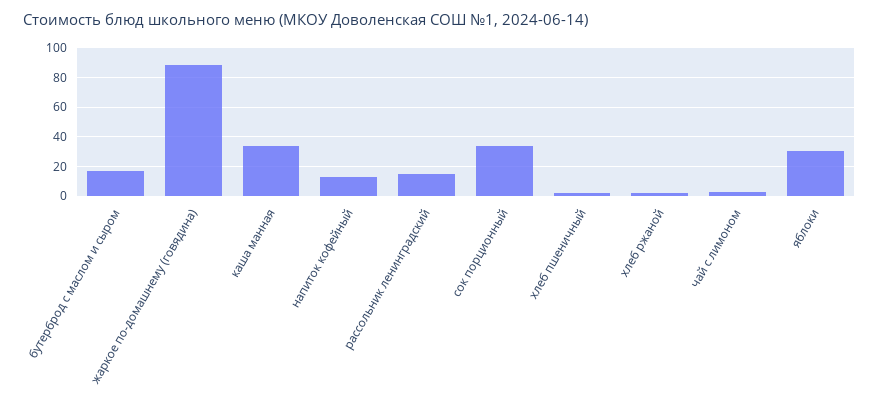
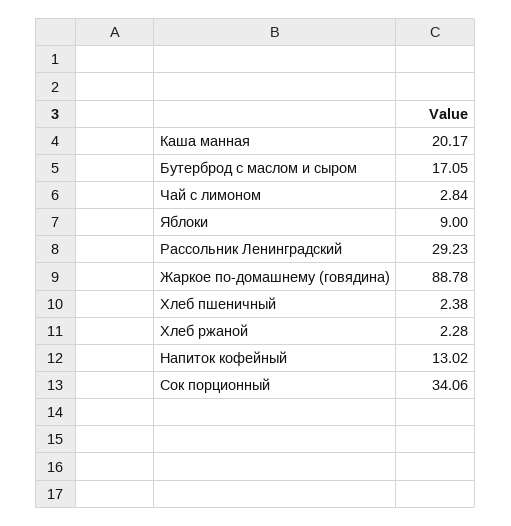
  {
    "бутерброд с маслом и сыром": 17.05,
    "жаркое по-домашнему (говядина)": 88.78,
-   "каша манная": 35,
+   "каша манная": 20.17,
    "напиток кофейный": 13.02,
-   "рассольник ленинградский": 15,
+   "рассольник ленинградский": 29.23,
    "сок порционный": 34.06,
    "хлеб пшеничный": 2.38,
    "хлеб ржаной": 2.28,
    "чай с лимоном": 2.84,
-   "яблоки": 30
+   "яблоки": 9
  }

